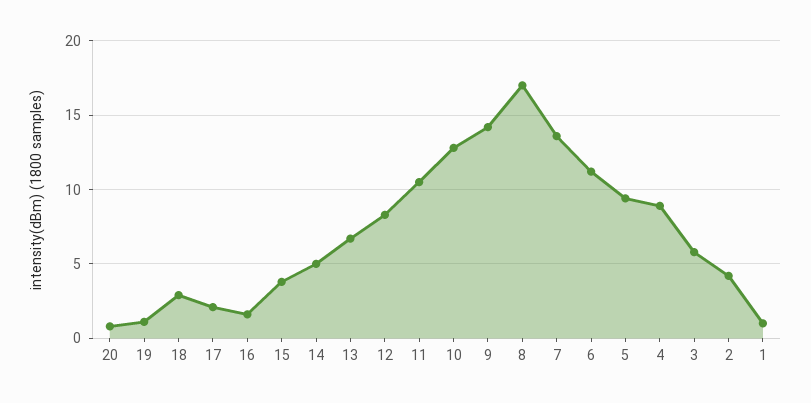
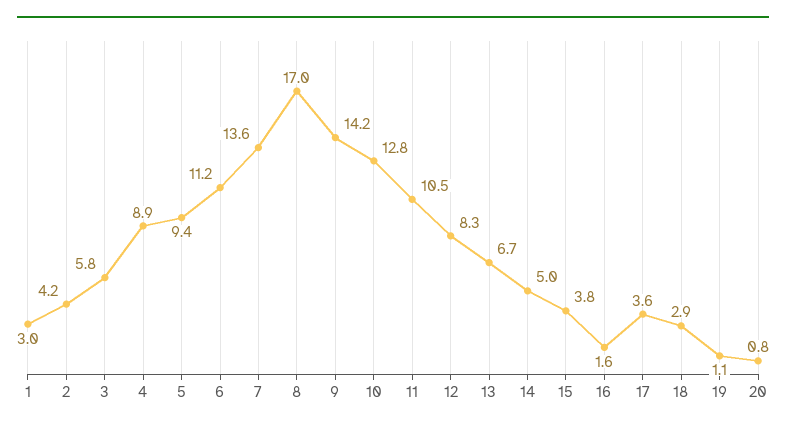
  {
    "20": 0.8,
    "19": 1.1,
    "18": 2.9,
-   "17": 2,
+   "17": 3.6,
    "16": 1.6,
    "15": 3.8,
    "14": 5,
    "13": 6.7,
    "12": 8.3,
    "11": 10.5,
    "10": 12.8,
    "9": 14.2,
    "8": 17,
    "7": 13.6,
    "6": 11.2,
    "5": 9.4,
    "4": 8.9,
    "3": 5.8,
    "2": 4.2,
-   "1": 1
+   "1": 3
  }

